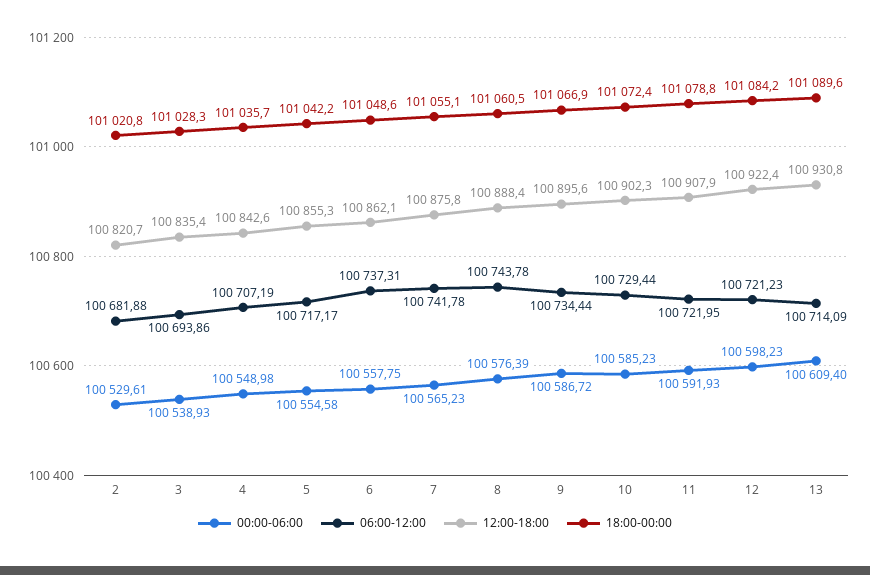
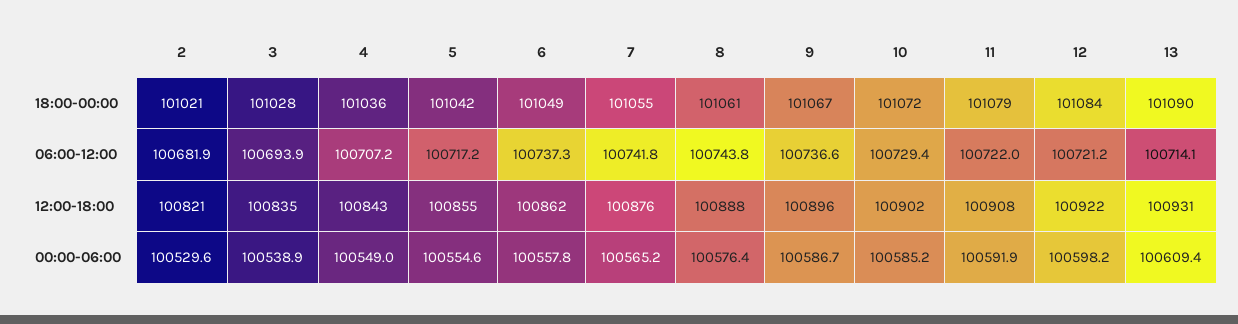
  {
    "00:00-06:00": {
      "2": 100529.61,
      "3": 100538.93,
      "4": 100548.98,
      "5": 100554.58,
      "6": 100557.75,
      "7": 100565.23,
      "8": 100576.39,
      "9": 100586.72,
      "10": 100585.23,
      "11": 100591.93,
      "12": 100598.23,
      "13": 100609.4
    },
    "06:00-12:00": {
      "2": 100681.88,
      "3": 100693.86,
      "4": 100707.19,
      "5": 100717.17,
      "6": 100737.31,
      "7": 100741.78,
      "8": 100743.78,
-     "9": 100734.44,
+     "9": 100736.6,
      "10": 100729.44,
      "11": 100721.95,
      "12": 100721.23,
      "13": 100714.09
    },
    "12:00-18:00": {
      "2": 100820.7,
      "3": 100835.4,
      "4": 100842.6,
      "5": 100855.3,
      "6": 100862.1,
      "7": 100875.8,
      "8": 100888.4,
      "9": 100895.6,
      "10": 100902.3,
      "11": 100907.9,
      "12": 100922.4,
      "13": 100930.8
    },
    "18:00-00:00": {
      "2": 101020.8,
      "3": 101028.3,
      "4": 101035.7,
      "5": 101042.2,
      "6": 101048.6,
      "7": 101055.1,
      "8": 101060.5,
      "9": 101066.9,
      "10": 101072.4,
      "11": 101078.8,
      "12": 101084.2,
      "13": 101089.6
    }
  }

